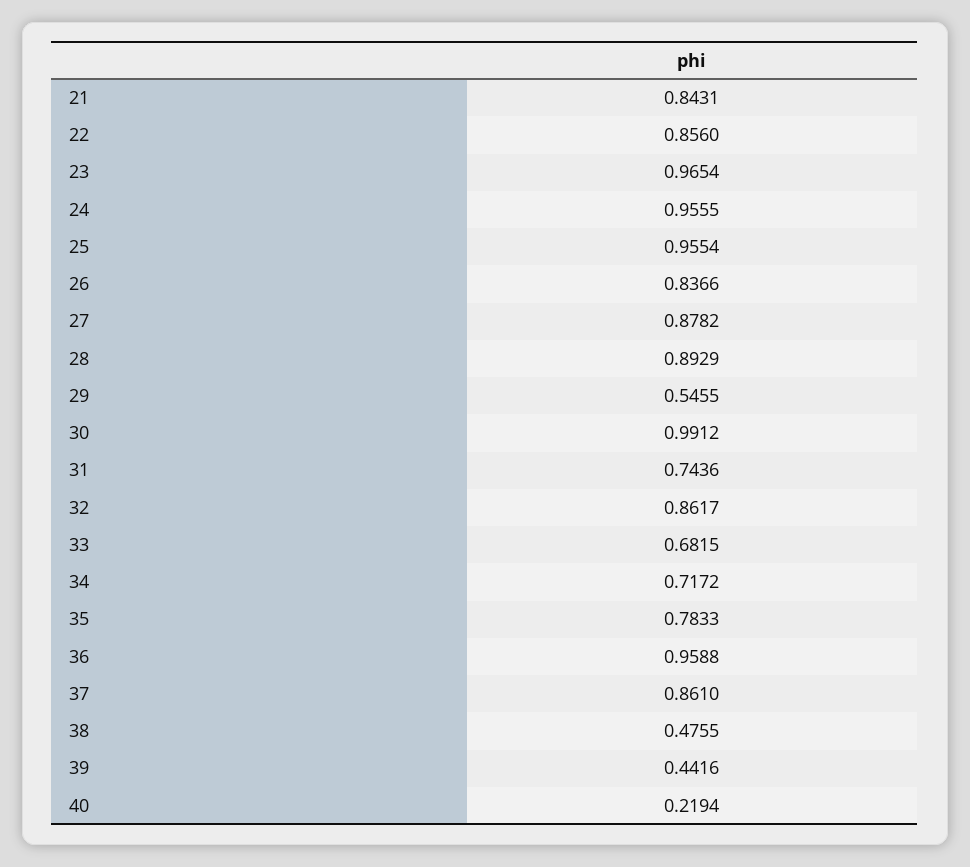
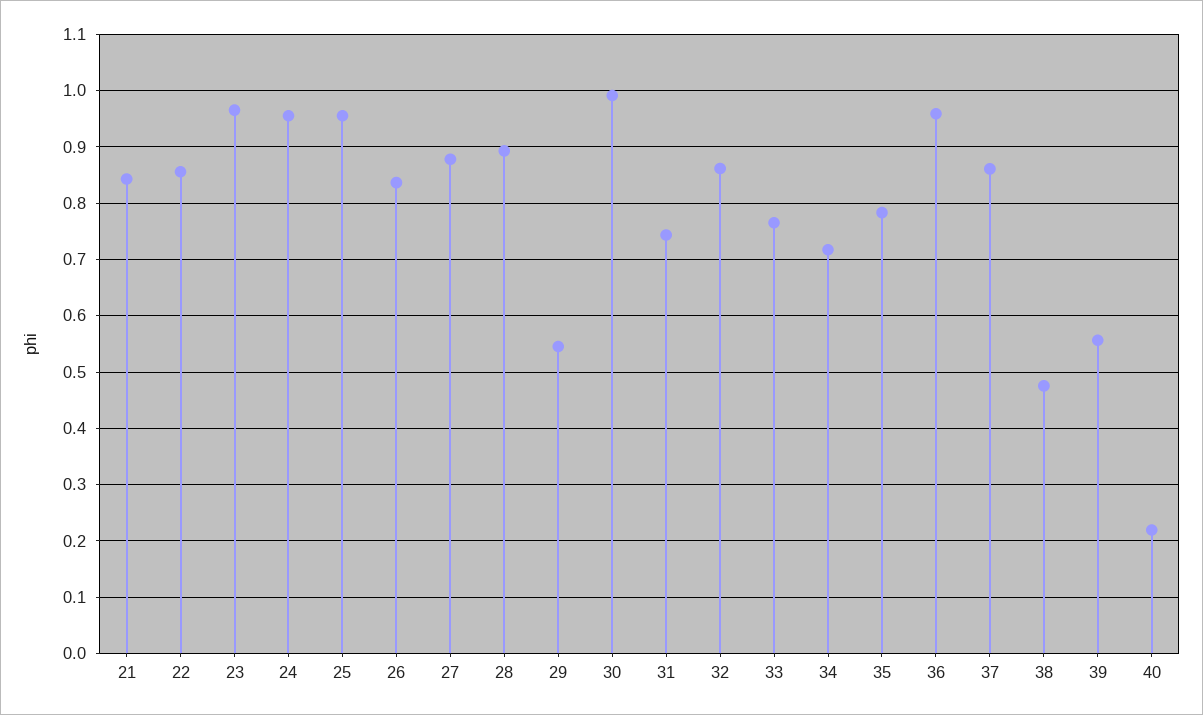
  {
    "21": 0.8431,
    "22": 0.856,
    "23": 0.9654,
    "24": 0.9555,
    "25": 0.9554,
    "26": 0.8366,
    "27": 0.8782,
    "28": 0.8929,
    "29": 0.5455,
    "30": 0.9912,
    "31": 0.7436,
    "32": 0.8617,
-   "33": 0.6815,
+   "33": 0.76,
    "34": 0.7172,
    "35": 0.7833,
    "36": 0.9588,
    "37": 0.861,
    "38": 0.4755,
-   "39": 0.4416,
+   "39": 0.56,
    "40": 0.2194
  }

